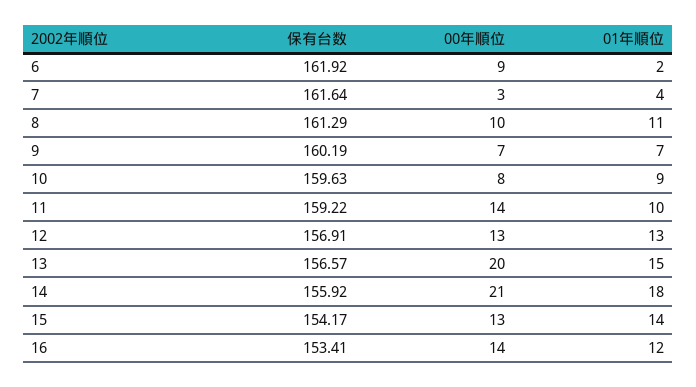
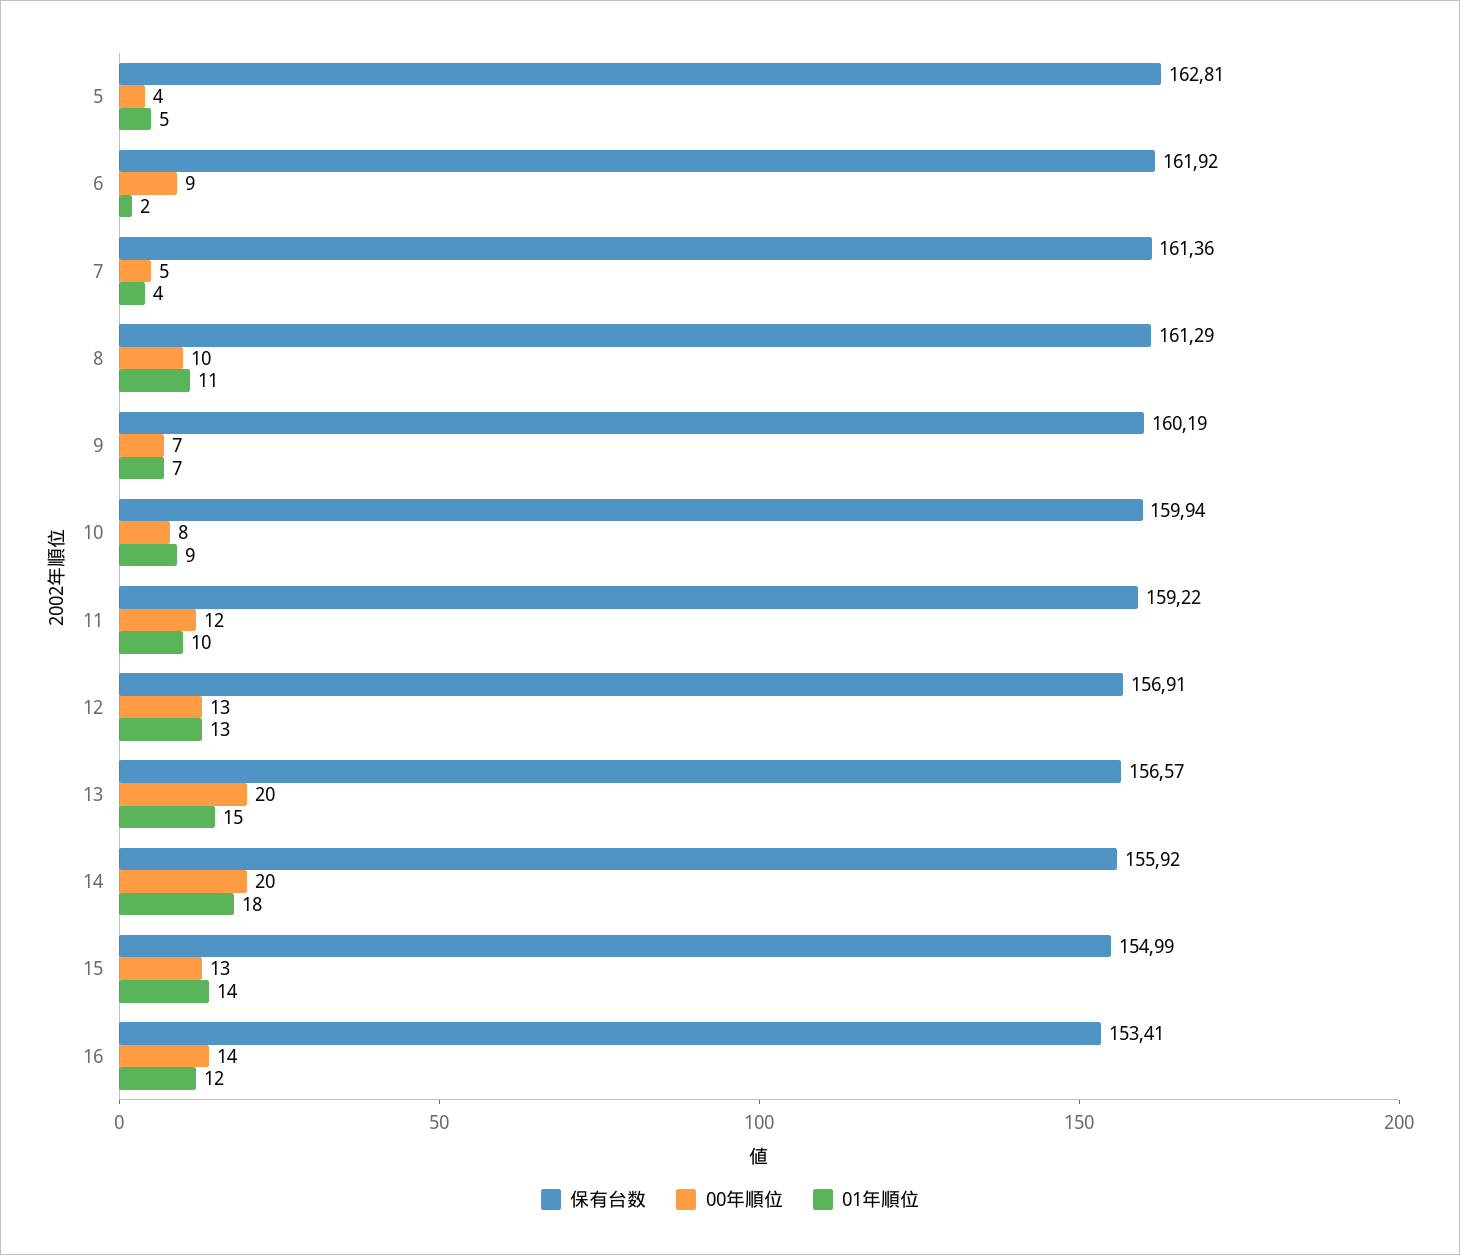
  {
    "保有台数": {
      "6": 161.92,
-     "7": 161.64,
+     "7": 161.36,
      "8": 161.29,
      "9": 160.19,
-     "10": 159.63,
+     "10": 159.94,
      "11": 159.22,
      "12": 156.91,
      "13": 156.57,
      "14": 155.92,
-     "15": 154.17,
+     "15": 154.99,
-     "16": 153.41
+     "16": 153.41,
+     "5": 162.81
    },
    "00年順位": {
      "6": 9,
-     "7": 3,
+     "7": 5,
      "8": 10,
      "9": 7,
      "10": 8,
-     "11": 14,
+     "11": 12,
      "12": 13,
      "13": 20,
-     "14": 21,
+     "14": 20,
      "15": 13,
-     "16": 14
+     "16": 14,
+     "5": 4
    },
    "01年順位": {
      "6": 2,
      "7": 4,
      "8": 11,
      "9": 7,
      "10": 9,
      "11": 10,
      "12": 13,
      "13": 15,
      "14": 18,
      "15": 14,
-     "16": 12
+     "16": 12,
+     "5": 5
    }
  }

